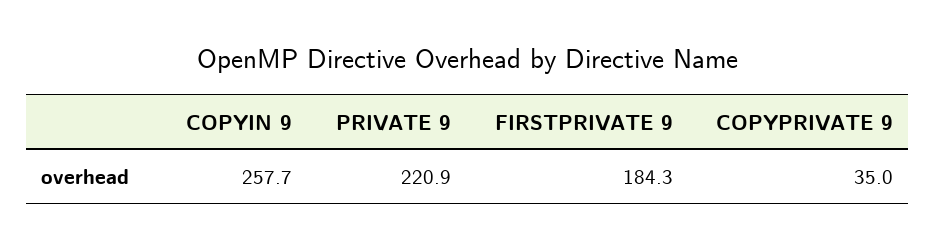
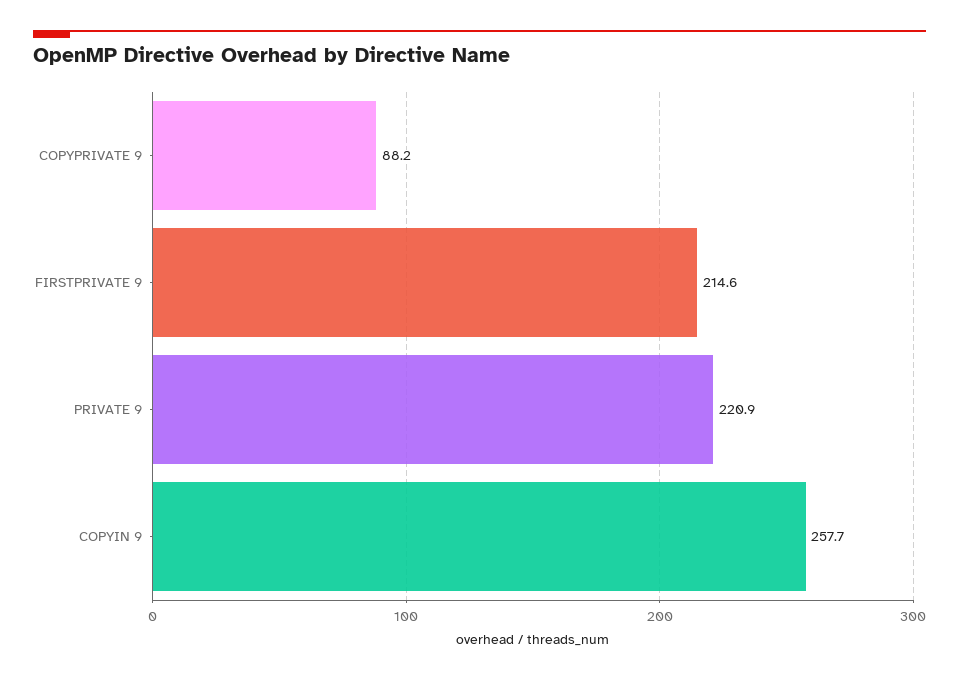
  {
    "COPYIN 9": 257.7,
    "PRIVATE 9": 220.9,
-   "FIRSTPRIVATE 9": 184.3,
+   "FIRSTPRIVATE 9": 214.6,
-   "COPYPRIVATE 9": 35
+   "COPYPRIVATE 9": 88.2
  }

